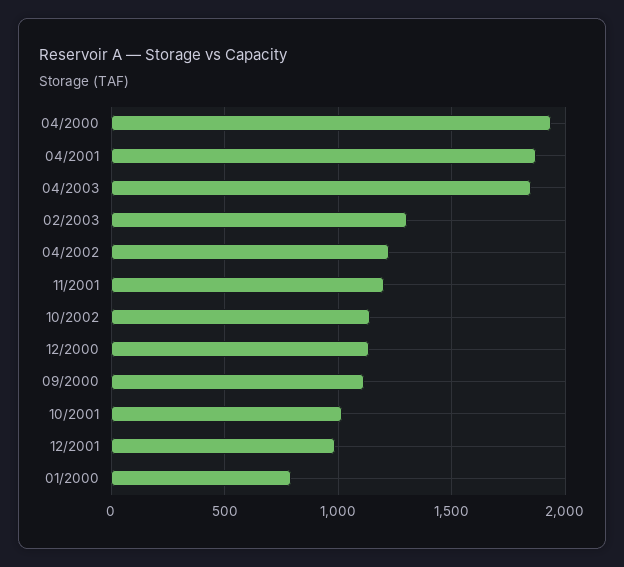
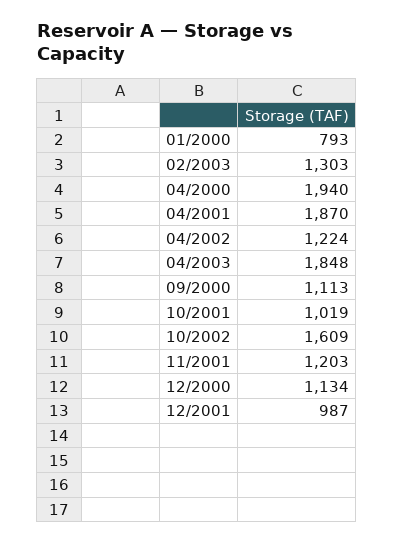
  {
    "04/2000": 1940,
    "04/2001": 1870,
    "04/2003": 1848,
    "02/2003": 1303,
    "04/2002": 1224,
    "11/2001": 1203,
-   "10/2002": 1150,
+   "10/2002": 1609,
    "12/2000": 1134,
    "09/2000": 1113,
    "10/2001": 1019,
    "12/2001": 987,
    "01/2000": 793
  }

